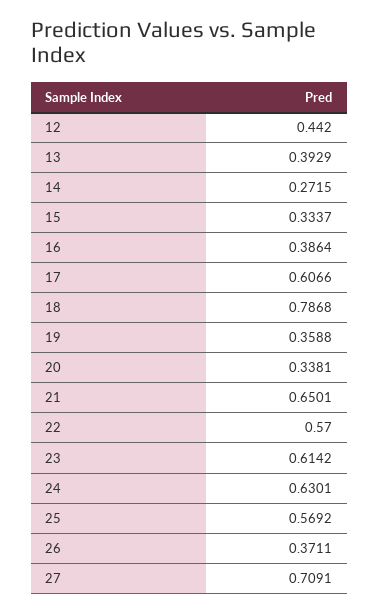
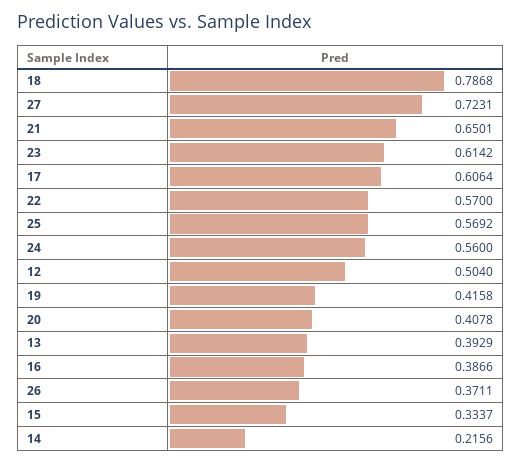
  {
-   "12": 0.442,
+   "12": 0.504,
    "13": 0.3929,
-   "14": 0.2715,
+   "14": 0.2156,
    "15": 0.3337,
-   "16": 0.3864,
+   "16": 0.3866,
-   "17": 0.6066,
+   "17": 0.6064,
    "18": 0.7868,
-   "19": 0.3588,
+   "19": 0.4158,
-   "20": 0.3381,
+   "20": 0.4078,
    "21": 0.6501,
    "22": 0.57,
    "23": 0.6142,
-   "24": 0.6301,
+   "24": 0.56,
    "25": 0.5692,
    "26": 0.3711,
-   "27": 0.7091
+   "27": 0.7231
  }

